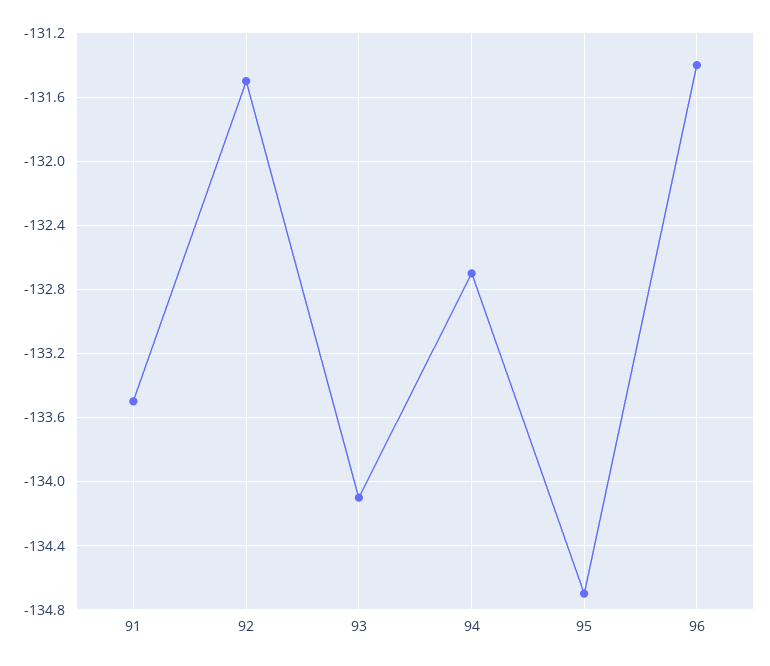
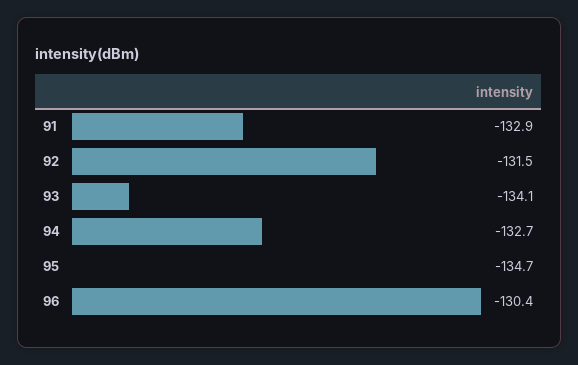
  {
-   "91": -133.5,
+   "91": -132.9,
    "92": -131.5,
    "93": -134.1,
    "94": -132.7,
    "95": -134.7,
-   "96": -131.4
+   "96": -130.4
  }

